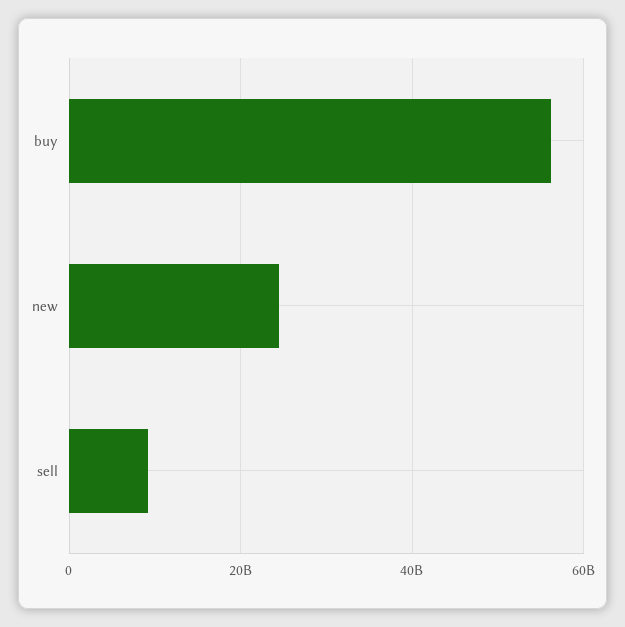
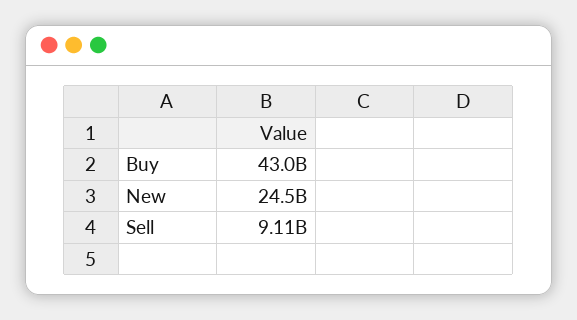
  {
-   "buy": 56000000000,
+   "buy": 43000000000,
    "new": 24500000000,
    "sell": 9110000000
  }

